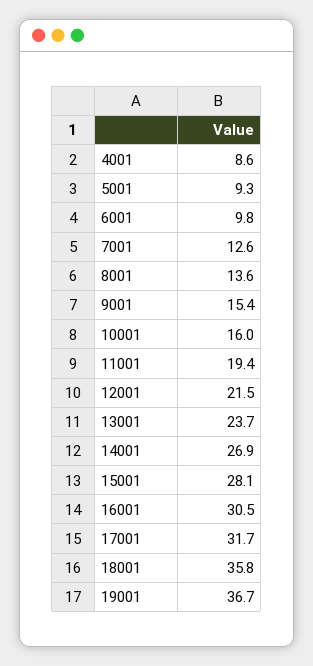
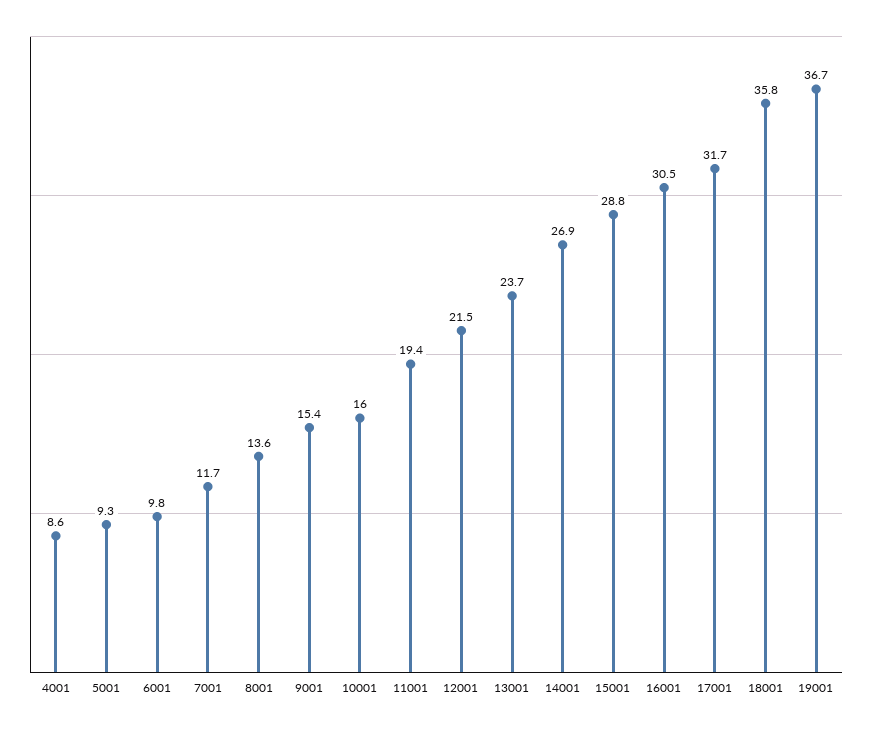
  {
    "4001": 8.6,
    "5001": 9.3,
    "6001": 9.8,
-   "7001": 12.6,
+   "7001": 11.7,
    "8001": 13.6,
    "9001": 15.4,
    "10001": 16,
    "11001": 19.4,
    "12001": 21.5,
    "13001": 23.7,
    "14001": 26.9,
-   "15001": 28.1,
+   "15001": 28.8,
    "16001": 30.5,
    "17001": 31.7,
    "18001": 35.8,
    "19001": 36.7
  }

